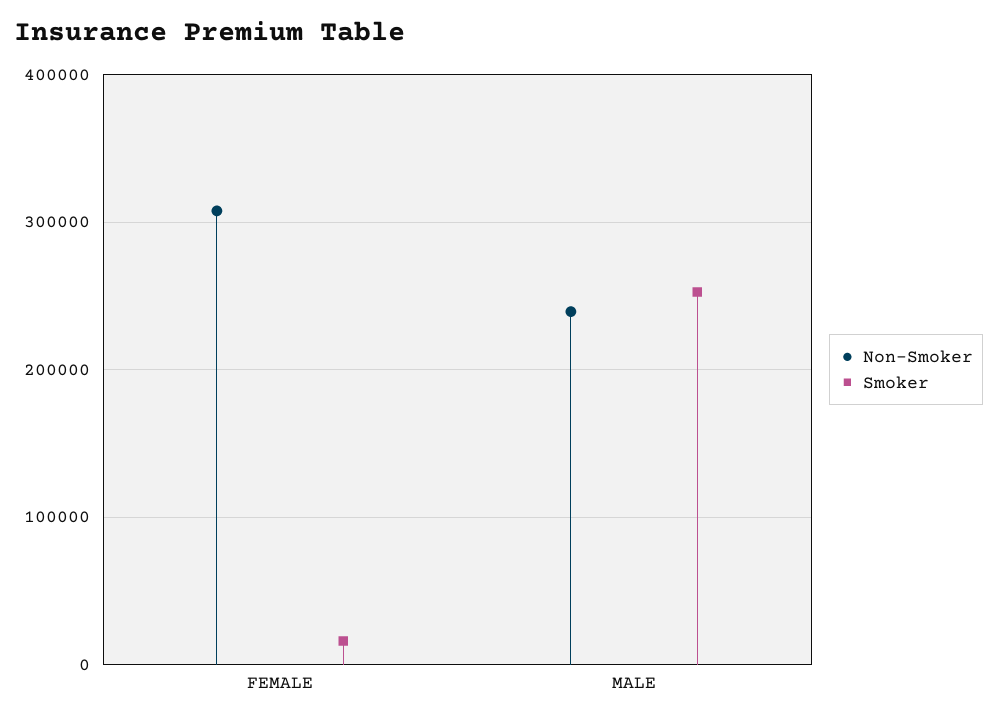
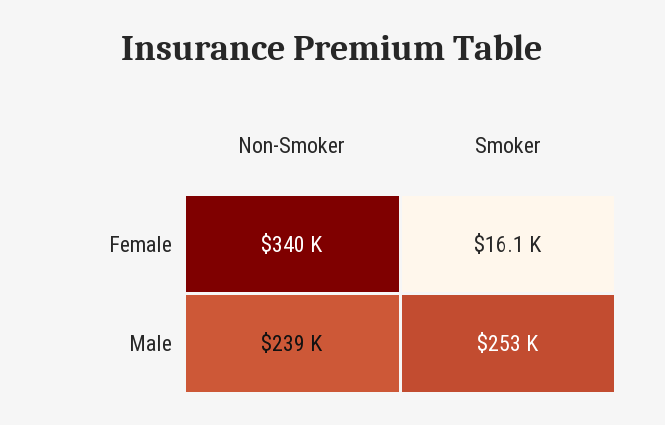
  {
    "Non-Smoker": {
-     "FEMALE": 310000,
+     "FEMALE": 340000,
      "MALE": 239000
    },
    "Smoker": {
      "FEMALE": 16100,
      "MALE": 253000
    }
  }

